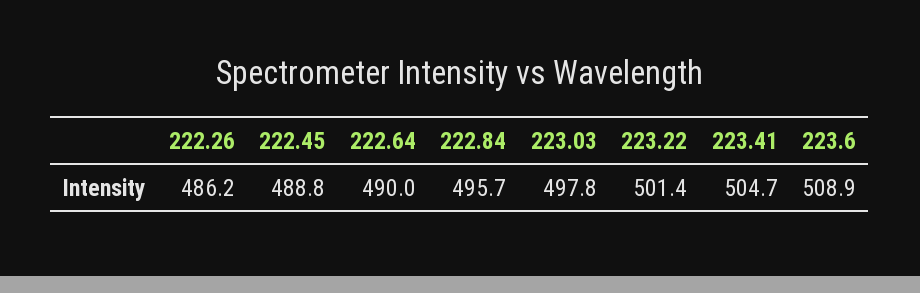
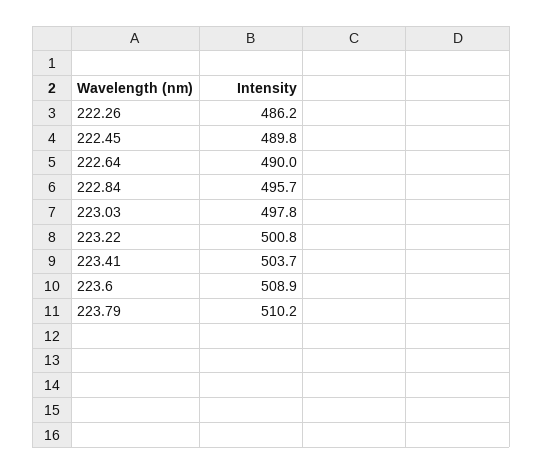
  {
    "222.26": 486.2,
-   "222.45": 488.8,
+   "222.45": 489.8,
    "222.64": 490,
    "222.84": 495.7,
    "223.03": 497.8,
-   "223.22": 501.4,
+   "223.22": 500.8,
-   "223.41": 504.7,
+   "223.41": 503.7,
-   "223.6": 508.9
+   "223.6": 508.9,
+   "223.79": 510.2
  }

